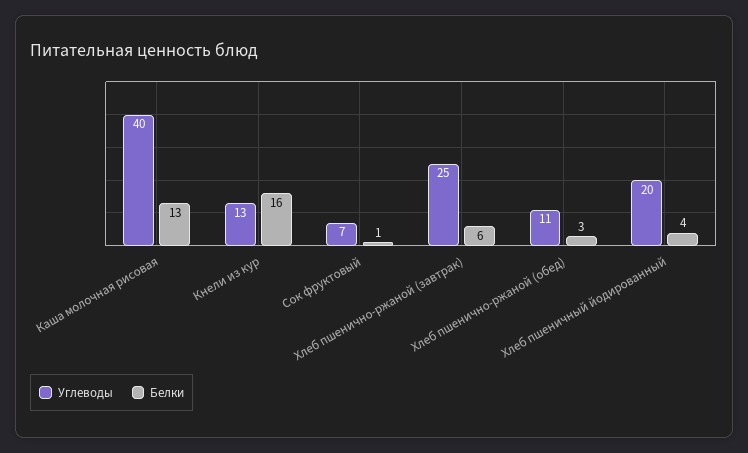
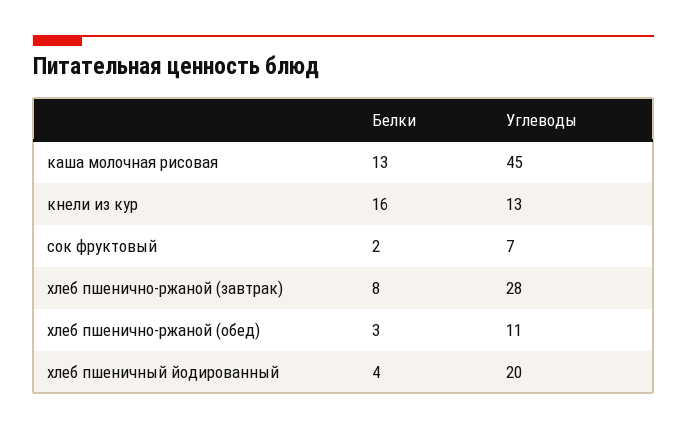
  {
    "Углеводы": {
-     "Каша молочная рисовая": 40,
+     "Каша молочная рисовая": 45,
      "Кнели из кур": 13,
      "Сок фруктовый": 7,
-     "Хлеб пшенично-ржаной (завтрак)": 25,
+     "Хлеб пшенично-ржаной (завтрак)": 28,
      "Хлеб пшенично-ржаной (обед)": 11,
      "Хлеб пшеничный йодированный": 20
    },
    "Белки": {
      "Каша молочная рисовая": 13,
      "Кнели из кур": 16,
-     "Сок фруктовый": 1,
+     "Сок фруктовый": 2,
-     "Хлеб пшенично-ржаной (завтрак)": 6,
+     "Хлеб пшенично-ржаной (завтрак)": 8,
      "Хлеб пшенично-ржаной (обед)": 3,
      "Хлеб пшеничный йодированный": 4
    }
  }

